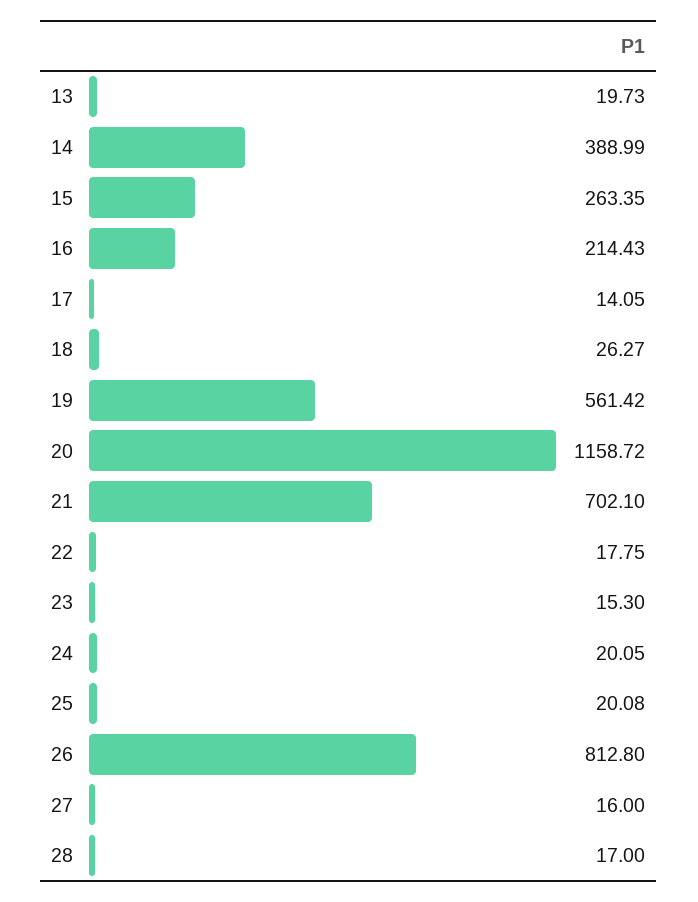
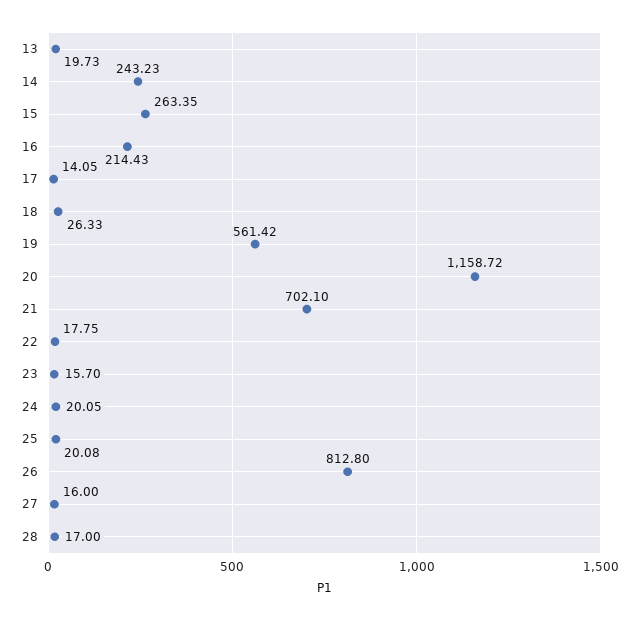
  {
    "13": 19.73,
-   "14": 388.99,
+   "14": 243.23,
    "15": 263.35,
    "16": 214.43,
    "17": 14.05,
-   "18": 26.27,
+   "18": 26.33,
    "19": 561.42,
    "20": 1158.72,
    "21": 702.1,
    "22": 17.75,
-   "23": 15.3,
+   "23": 15.7,
    "24": 20.05,
    "25": 20.08,
    "26": 812.8,
    "27": 16,
    "28": 17
  }

